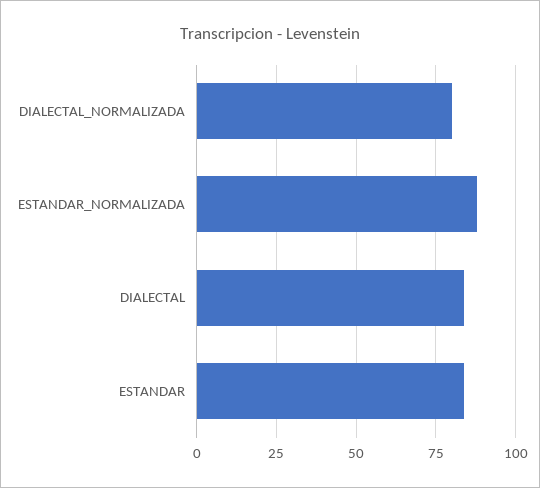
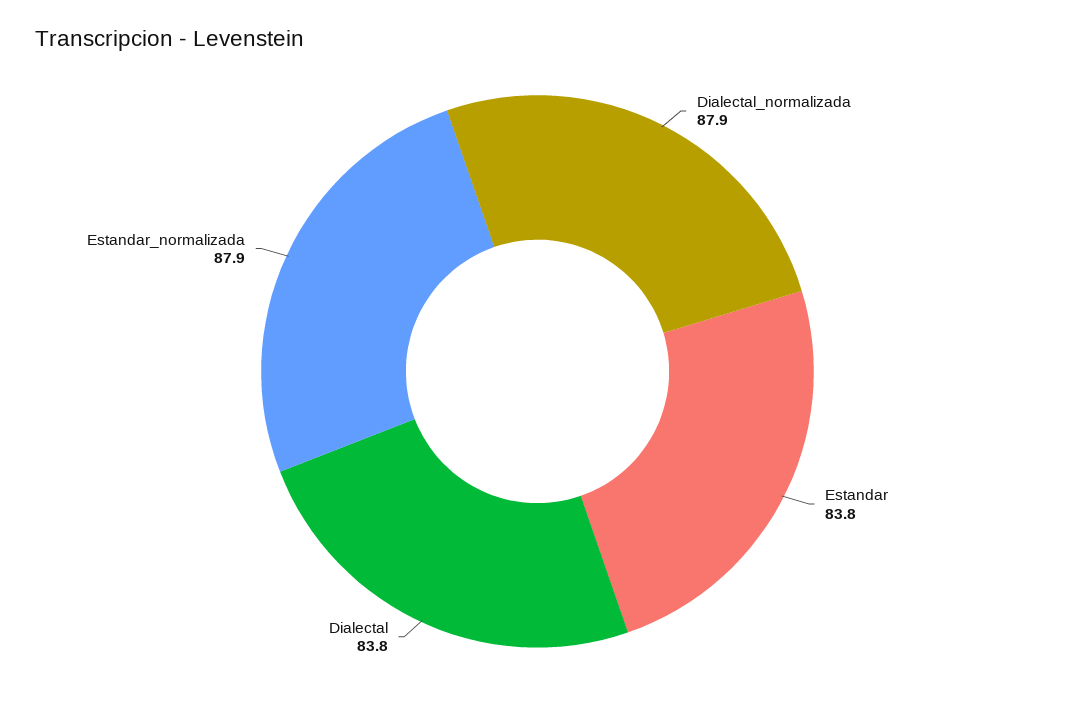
  {
-   "DIALECTAL_NORMALIZADA": 80,
+   "DIALECTAL_NORMALIZADA": 87.9,
    "ESTANDAR_NORMALIZADA": 87.9,
    "DIALECTAL": 83.8,
    "ESTANDAR": 83.8
  }

